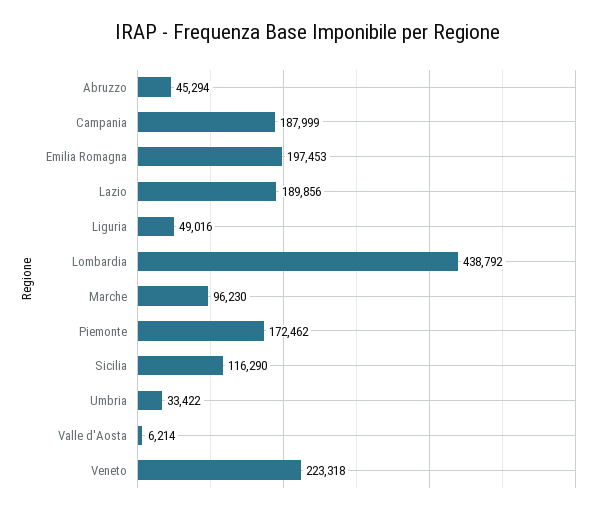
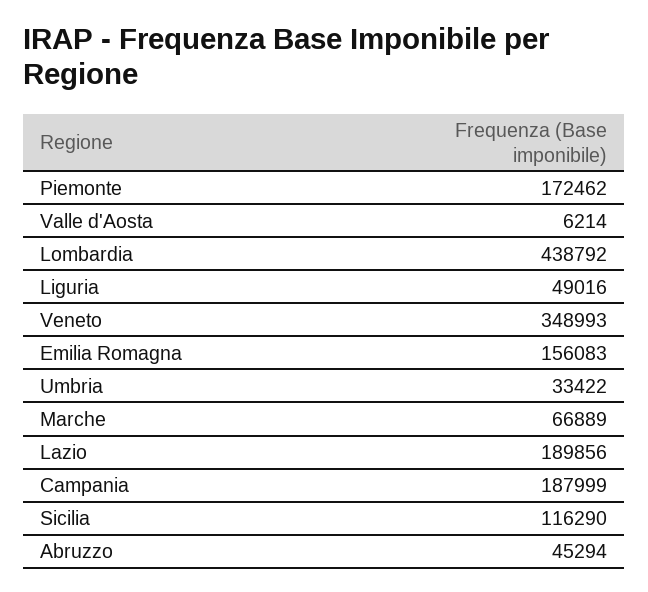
  {
    "Abruzzo": 45294,
    "Campania": 187999,
-   "Emilia Romagna": 197453,
+   "Emilia Romagna": 156083,
    "Lazio": 189856,
    "Liguria": 49016,
    "Lombardia": 438792,
-   "Marche": 96230,
+   "Marche": 66889,
    "Piemonte": 172462,
    "Sicilia": 116290,
    "Umbria": 33422,
    "Valle d'Aosta": 6214,
-   "Veneto": 223318
+   "Veneto": 348993
  }

